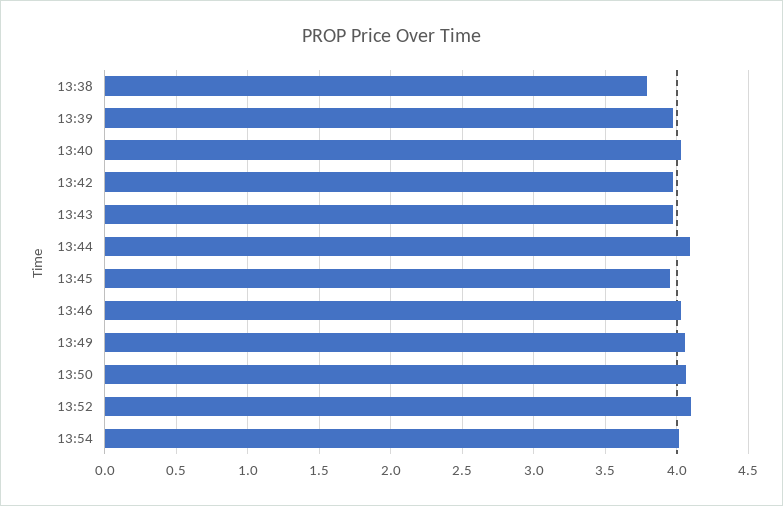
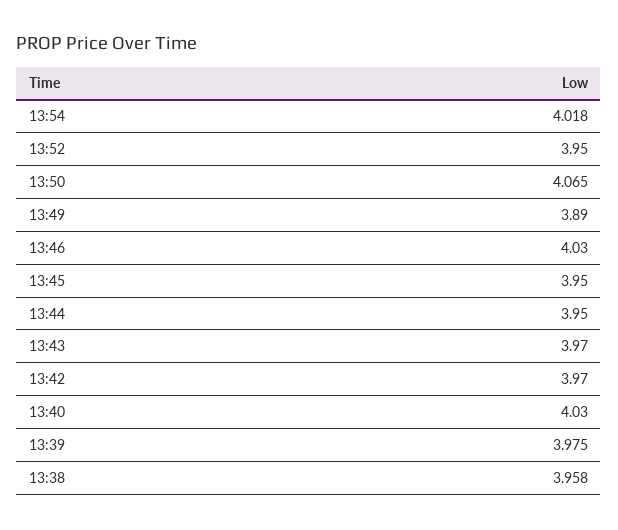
  {
-   "13:38": 3.8,
+   "13:38": 3.958,
    "13:39": 3.975,
    "13:40": 4.03,
    "13:42": 3.97,
    "13:43": 3.97,
-   "13:44": 4.1,
+   "13:44": 3.95,
    "13:45": 3.95,
    "13:46": 4.03,
-   "13:49": 4.05,
+   "13:49": 3.89,
    "13:50": 4.065,
-   "13:52": 4.1,
+   "13:52": 3.95,
    "13:54": 4.018
  }

